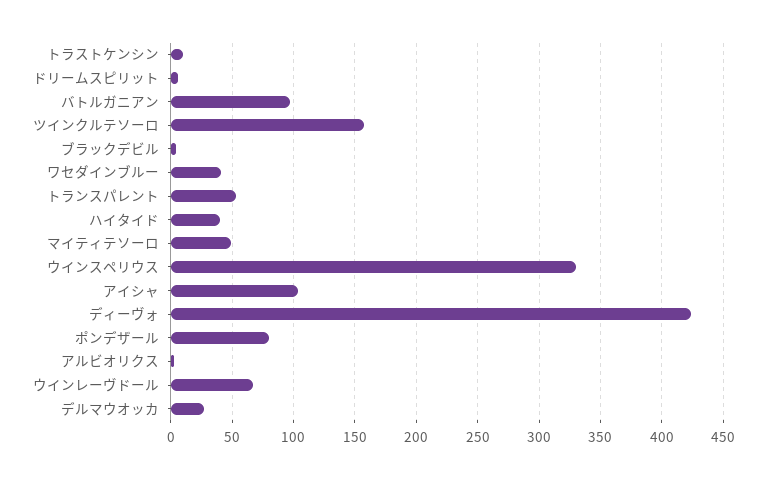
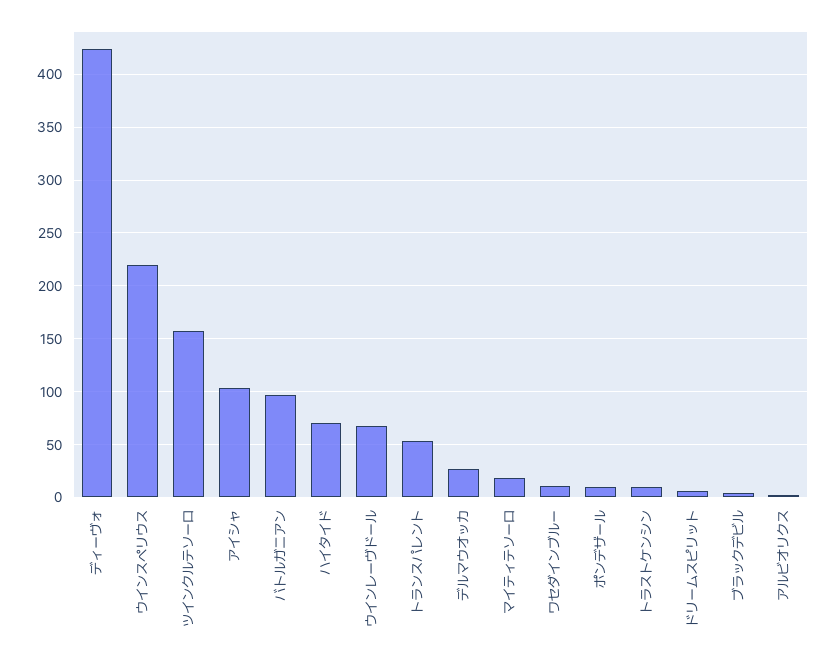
  {
    "トラストケンシン": 10,
    "ドリームスピリット": 5,
    "バトルガニアン": 95,
    "ツインクルテソーロ": 160,
    "ブラックデビル": 5,
-   "ワセダインブルー": 40,
+   "ワセダインブルー": 10,
    "トランスパレント": 55,
-   "ハイタイド": 40,
+   "ハイタイド": 70,
-   "マイティテソーロ": 50,
+   "マイティテソーロ": 20,
-   "ウインスペリウス": 330,
+   "ウインスペリウス": 220,
    "アイシャ": 105,
    "ディーヴォ": 425,
-   "ポンデザール": 80,
+   "ポンデザール": 10,
    "アルビオリクス": 5,
    "ウインレーヴドール": 65,
    "デルマウオッカ": 25
  }

